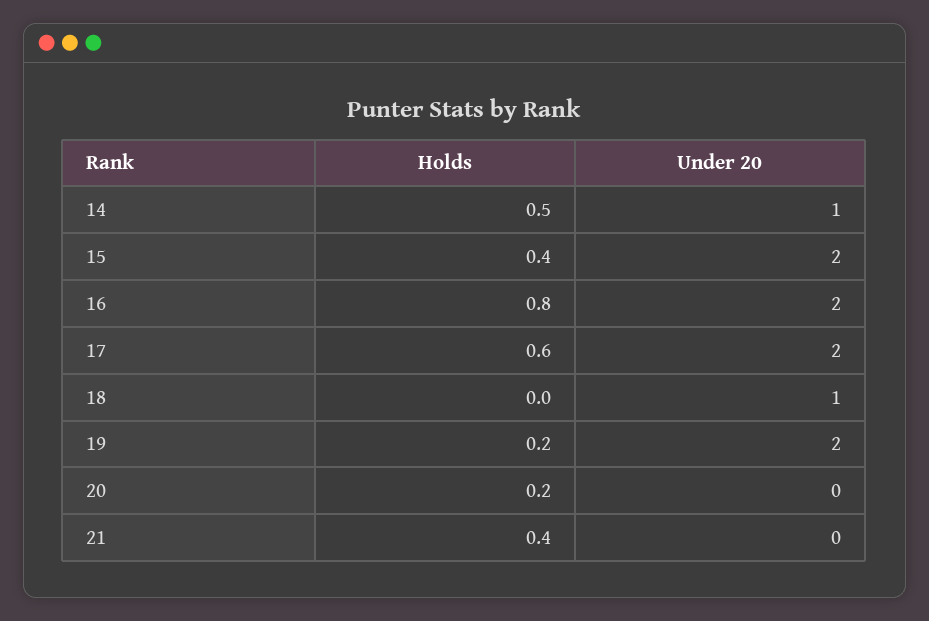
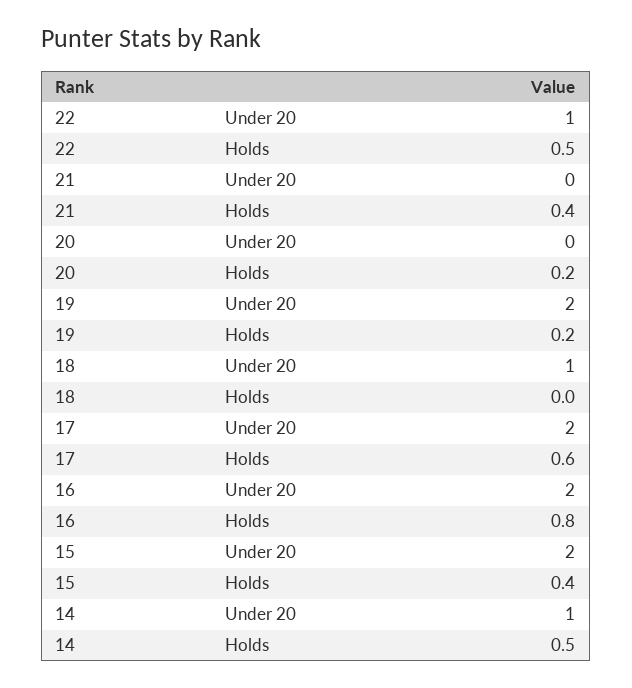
  {
    "Holds": {
      "14": 0.5,
      "15": 0.4,
      "16": 0.8,
      "17": 0.6,
      "18": 0,
      "19": 0.2,
      "20": 0.2,
-     "21": 0.4
+     "21": 0.4,
+     "22": 0.5
    },
    "Under 20": {
      "14": 1,
      "15": 2,
      "16": 2,
      "17": 2,
      "18": 1,
      "19": 2,
      "20": 0,
-     "21": 0
+     "21": 0,
+     "22": 1
    }
  }

